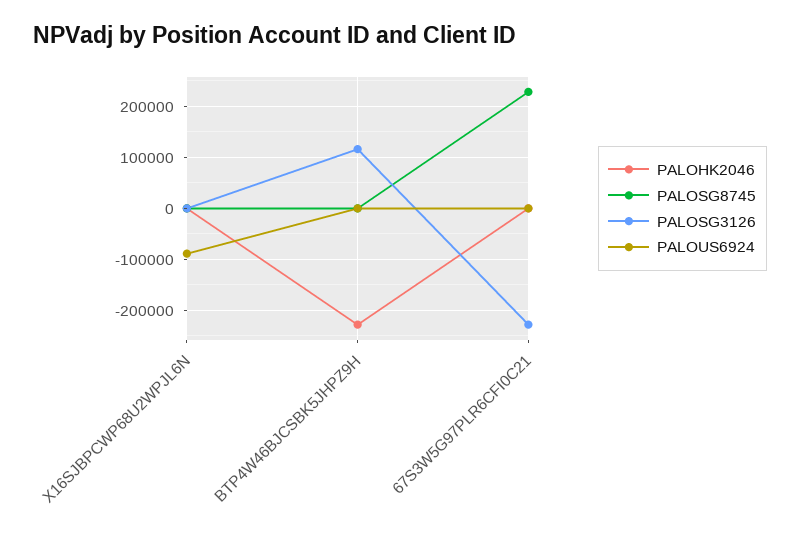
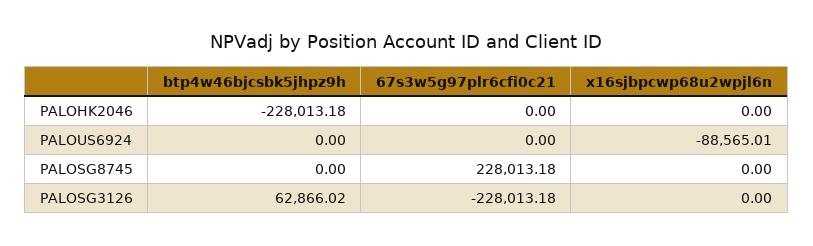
  {
    "PALOHK2046": {
      "X16SJBPCWP68U2WPJL6N": 0,
      "BTP4W46BJCSBK5JHPZ9H": -228013.18,
      "67S3W5G97PLR6CFI0C21": 0
    },
    "PALOSG8745": {
      "X16SJBPCWP68U2WPJL6N": 0,
      "BTP4W46BJCSBK5JHPZ9H": 0,
      "67S3W5G97PLR6CFI0C21": 228013.18
    },
    "PALOSG3126": {
      "X16SJBPCWP68U2WPJL6N": 0,
-     "BTP4W46BJCSBK5JHPZ9H": 120000,
+     "BTP4W46BJCSBK5JHPZ9H": 62866.02,
      "67S3W5G97PLR6CFI0C21": -228013.18
    },
    "PALOUS6924": {
      "X16SJBPCWP68U2WPJL6N": -88565.01,
      "BTP4W46BJCSBK5JHPZ9H": 0,
      "67S3W5G97PLR6CFI0C21": 0
    }
  }

